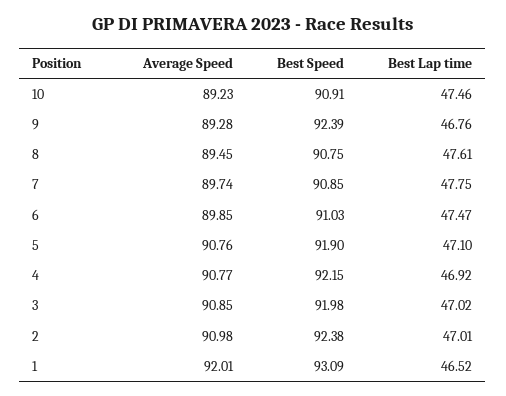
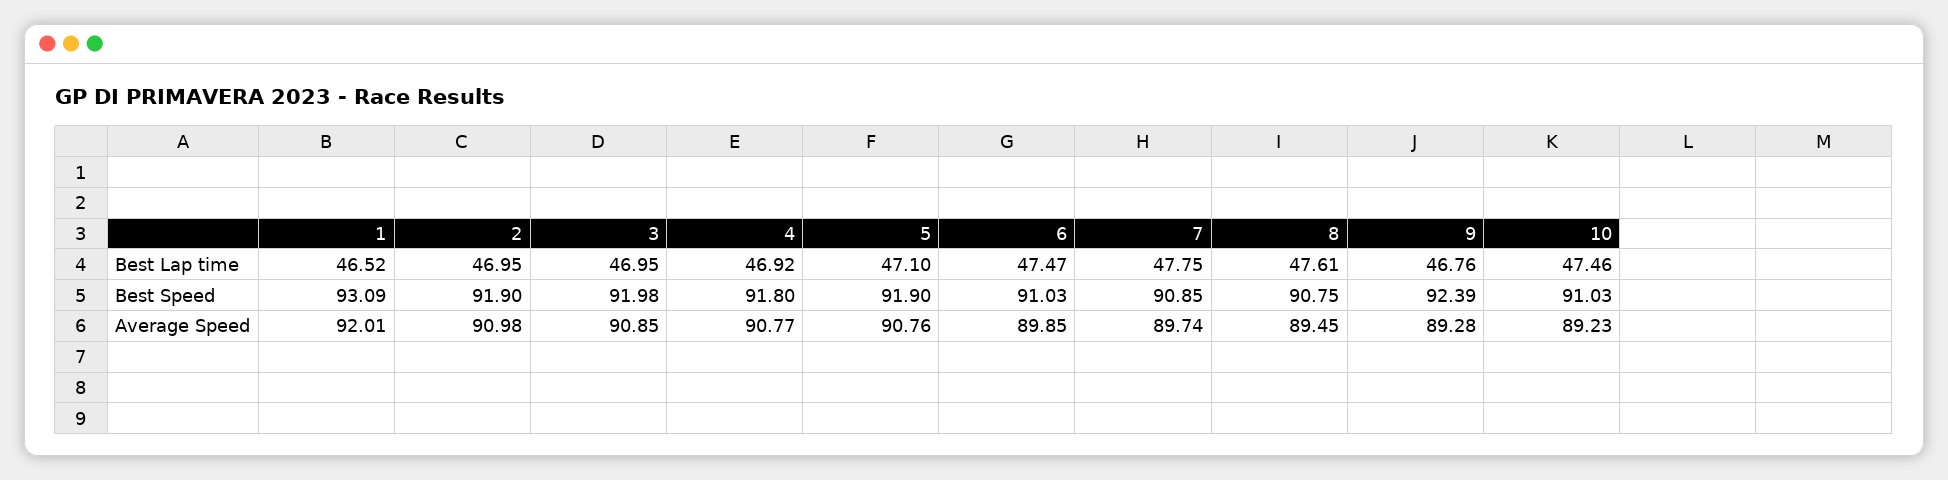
  {
    "Average Speed": {
      "10": 89.23,
      "9": 89.28,
      "8": 89.45,
      "7": 89.74,
      "6": 89.85,
      "5": 90.76,
      "4": 90.77,
      "3": 90.85,
      "2": 90.98,
      "1": 92.01
    },
    "Best Speed": {
-     "10": 90.91,
+     "10": 91.03,
      "9": 92.39,
      "8": 90.75,
      "7": 90.85,
      "6": 91.03,
      "5": 91.9,
-     "4": 92.15,
+     "4": 91.8,
      "3": 91.98,
-     "2": 92.38,
+     "2": 91.9,
      "1": 93.09
    },
    "Best Lap time": {
      "10": 47.46,
      "9": 46.76,
      "8": 47.61,
      "7": 47.75,
      "6": 47.47,
      "5": 47.1,
      "4": 46.92,
-     "3": 47.02,
+     "3": 46.95,
-     "2": 47.01,
+     "2": 46.95,
      "1": 46.52
    }
  }

